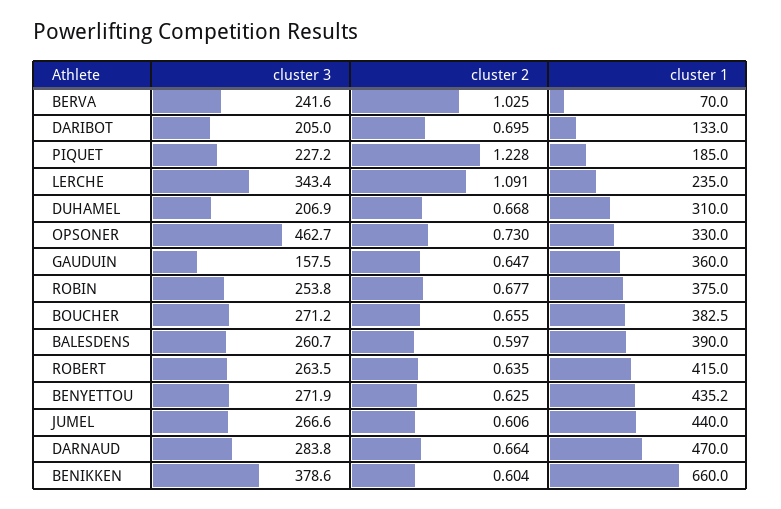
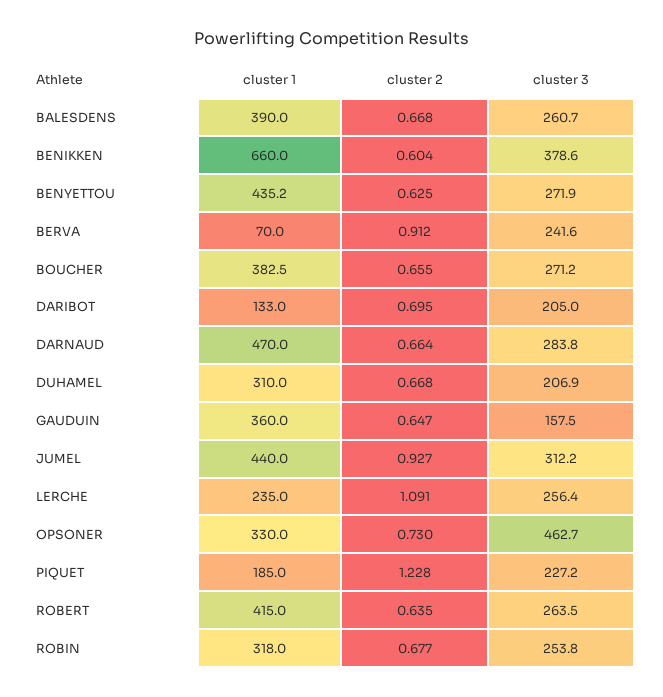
  {
    "cluster 3": {
      "BERVA": 241.6,
      "DARIBOT": 205,
      "PIQUET": 227.2,
-     "LERCHE": 343.4,
+     "LERCHE": 256.4,
      "DUHAMEL": 206.9,
      "OPSONER": 462.7,
      "GAUDUIN": 157.5,
      "ROBIN": 253.8,
      "BOUCHER": 271.2,
      "BALESDENS": 260.7,
      "ROBERT": 263.5,
      "BENYETTOU": 271.9,
-     "JUMEL": 266.6,
+     "JUMEL": 312.2,
      "DARNAUD": 283.8,
      "BENIKKEN": 378.6
    },
    "cluster 2": {
-     "BERVA": 1.025,
+     "BERVA": 0.912,
      "DARIBOT": 0.695,
      "PIQUET": 1.228,
      "LERCHE": 1.091,
      "DUHAMEL": 0.668,
      "OPSONER": 0.73,
      "GAUDUIN": 0.647,
      "ROBIN": 0.677,
      "BOUCHER": 0.655,
-     "BALESDENS": 0.597,
+     "BALESDENS": 0.668,
      "ROBERT": 0.635,
      "BENYETTOU": 0.625,
-     "JUMEL": 0.606,
+     "JUMEL": 0.927,
      "DARNAUD": 0.664,
      "BENIKKEN": 0.604
    },
    "cluster 1": {
      "BERVA": 70,
      "DARIBOT": 133,
      "PIQUET": 185,
      "LERCHE": 235,
      "DUHAMEL": 310,
      "OPSONER": 330,
      "GAUDUIN": 360,
-     "ROBIN": 375,
+     "ROBIN": 318,
      "BOUCHER": 382.5,
      "BALESDENS": 390,
      "ROBERT": 415,
      "BENYETTOU": 435.2,
      "JUMEL": 440,
      "DARNAUD": 470,
      "BENIKKEN": 660
    }
  }

